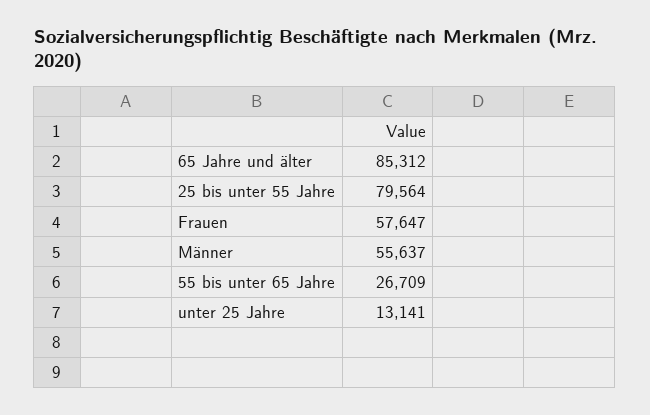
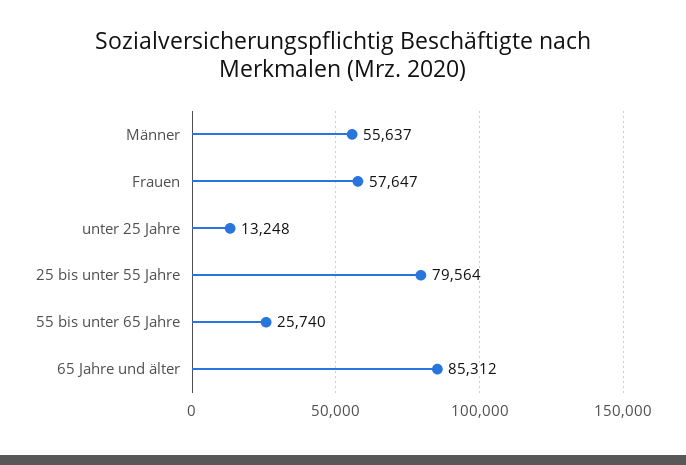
  {
    "65 Jahre und älter": 85312,
    "25 bis unter 55 Jahre": 79564,
    "Frauen": 57647,
    "Männer": 55637,
-   "55 bis unter 65 Jahre": 26709,
+   "55 bis unter 65 Jahre": 25740,
-   "unter 25 Jahre": 13141
+   "unter 25 Jahre": 13248
  }

